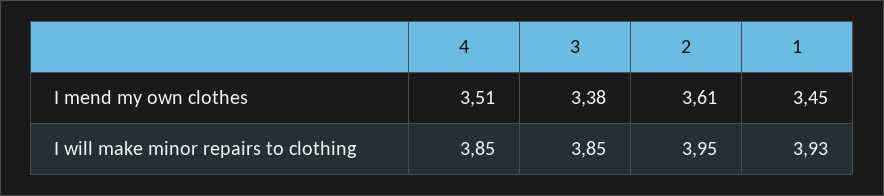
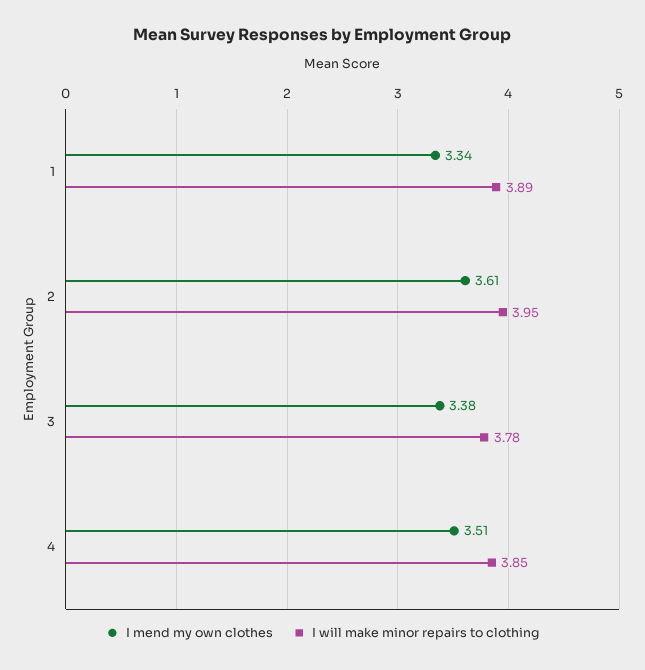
  {
    "I mend my own clothes": {
      "4": 3.51,
      "3": 3.38,
      "2": 3.61,
-     "1": 3.45
+     "1": 3.34
    },
    "I will make minor repairs to clothing": {
      "4": 3.85,
-     "3": 3.85,
+     "3": 3.78,
      "2": 3.95,
-     "1": 3.93
+     "1": 3.89
    }
  }

